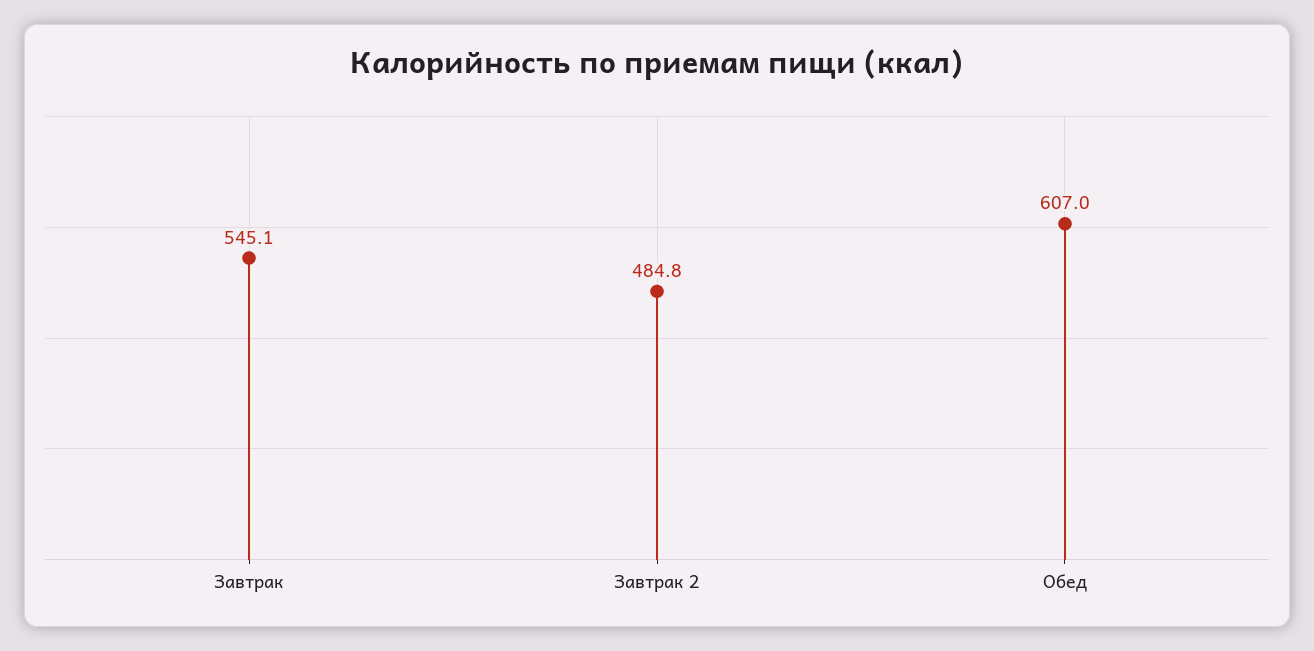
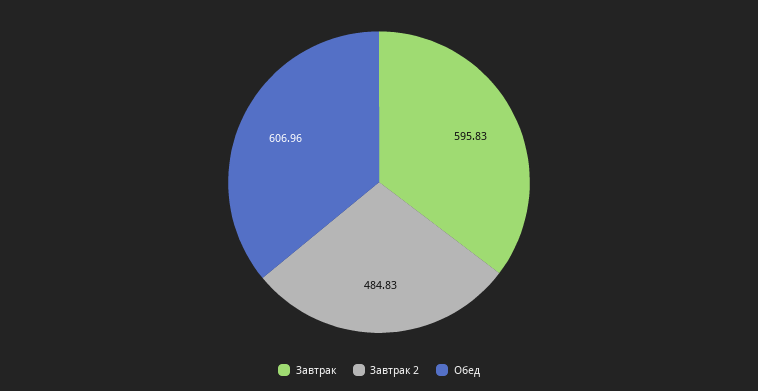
  {
-   "Завтрак": 545.1,
+   "Завтрак": 595.83,
    "Завтрак 2": 484.83,
    "Обед": 606.96
  }

